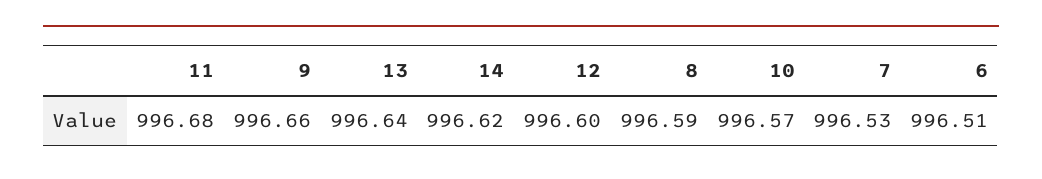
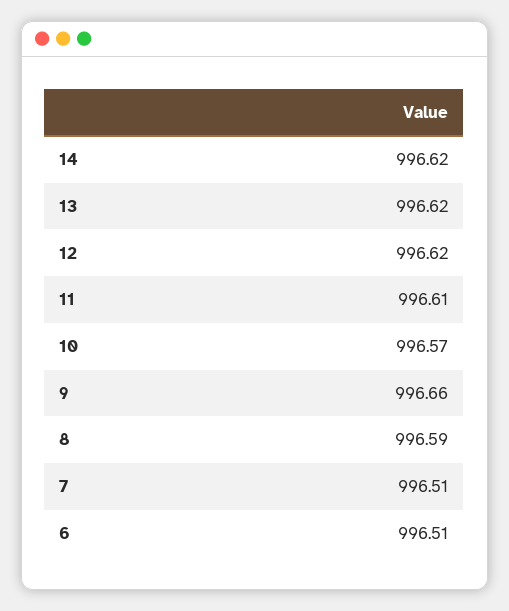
  {
-   "11": 996.68,
+   "11": 996.61,
    "9": 996.66,
-   "13": 996.64,
+   "13": 996.62,
    "14": 996.62,
-   "12": 996.6,
+   "12": 996.62,
    "8": 996.59,
    "10": 996.57,
-   "7": 996.53,
+   "7": 996.51,
    "6": 996.51
  }

